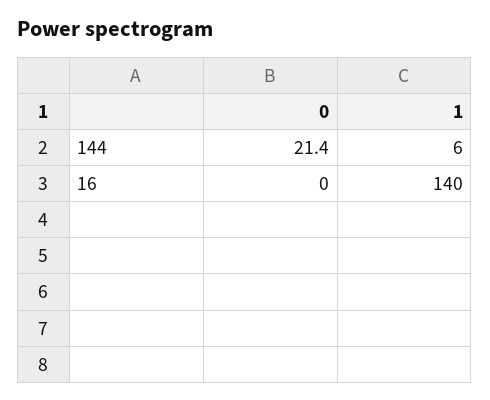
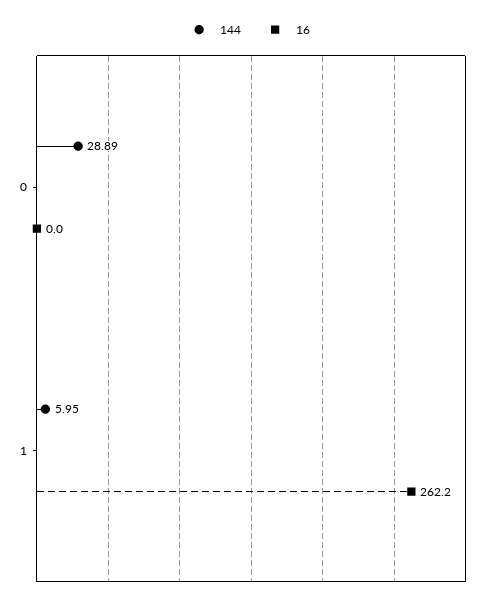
  {
    "144": {
-     "0": 21.4,
+     "0": 28.89,
      "1": 5.95
    },
    "16": {
      "0": 0,
-     "1": 140
+     "1": 262.2
    }
  }

